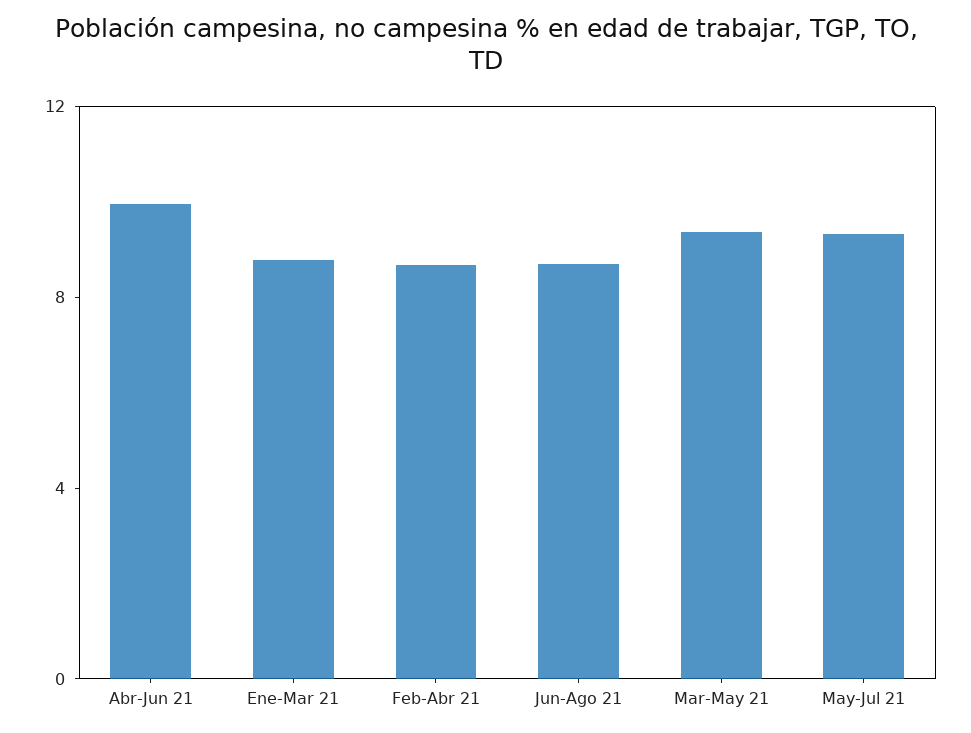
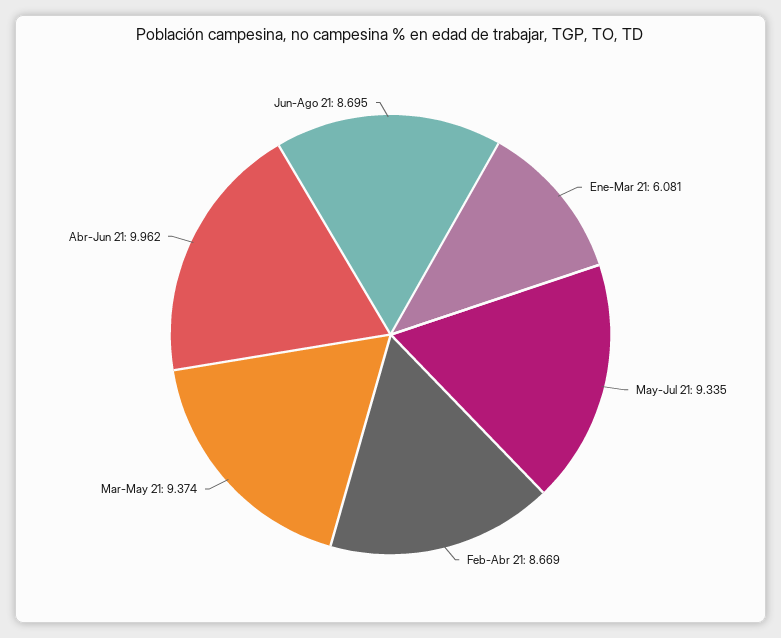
  {
    "Abr-Jun 21": 9.962,
-   "Ene-Mar 21": 9,
+   "Ene-Mar 21": 6.081,
    "Feb-Abr 21": 8.669,
    "Jun-Ago 21": 8.695,
    "Mar-May 21": 9.374,
    "May-Jul 21": 9.335
  }

